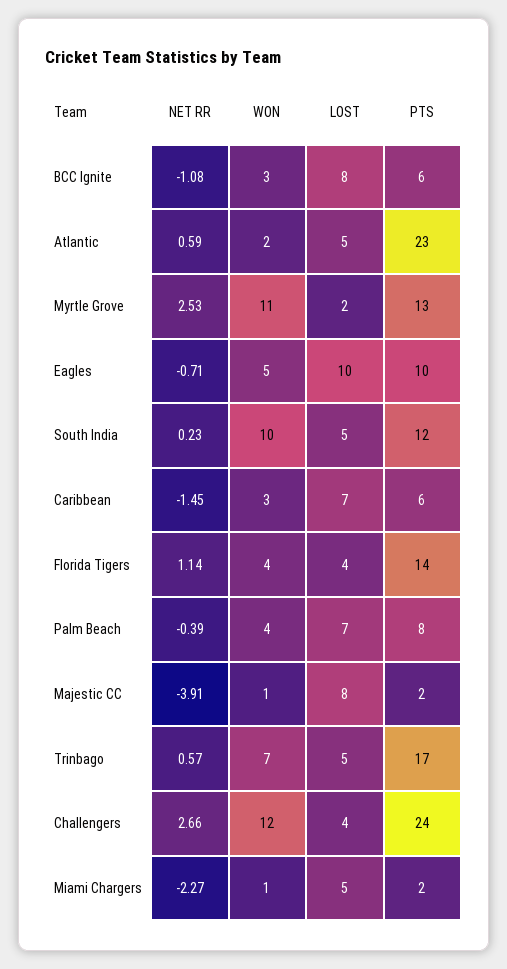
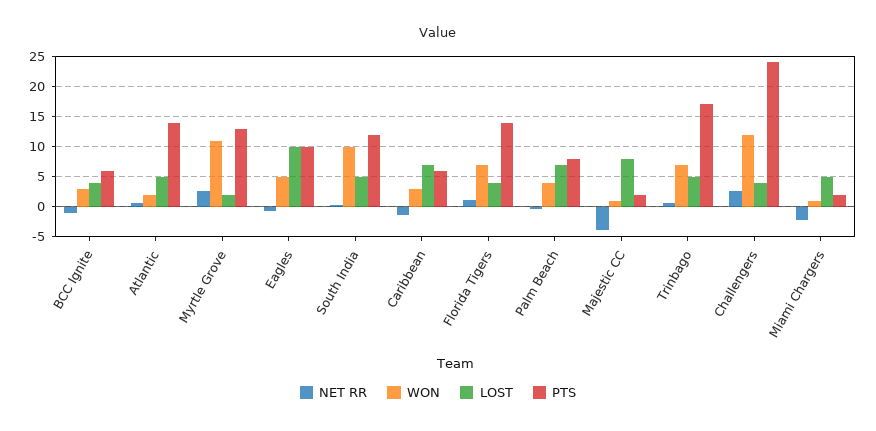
  {
    "NET RR": {
      "BCC Ignite": -1.08,
      "Atlantic": 0.59,
      "Myrtle Grove": 2.53,
      "Eagles": -0.71,
      "South India": 0.23,
      "Caribbean": -1.45,
      "Florida Tigers": 1.14,
      "Palm Beach": -0.39,
      "Majestic CC": -3.91,
      "Trinbago": 0.57,
      "Challengers": 2.66,
      "Miami Chargers": -2.27
    },
    "WON": {
      "BCC Ignite": 3,
      "Atlantic": 2,
      "Myrtle Grove": 11,
      "Eagles": 5,
      "South India": 10,
      "Caribbean": 3,
-     "Florida Tigers": 4,
+     "Florida Tigers": 7,
      "Palm Beach": 4,
      "Majestic CC": 1,
      "Trinbago": 7,
      "Challengers": 12,
      "Miami Chargers": 1
    },
    "LOST": {
-     "BCC Ignite": 8,
+     "BCC Ignite": 4,
      "Atlantic": 5,
      "Myrtle Grove": 2,
      "Eagles": 10,
      "South India": 5,
      "Caribbean": 7,
      "Florida Tigers": 4,
      "Palm Beach": 7,
      "Majestic CC": 8,
      "Trinbago": 5,
      "Challengers": 4,
      "Miami Chargers": 5
    },
    "PTS": {
      "BCC Ignite": 6,
-     "Atlantic": 23,
+     "Atlantic": 14,
      "Myrtle Grove": 13,
      "Eagles": 10,
      "South India": 12,
      "Caribbean": 6,
      "Florida Tigers": 14,
      "Palm Beach": 8,
      "Majestic CC": 2,
      "Trinbago": 17,
      "Challengers": 24,
      "Miami Chargers": 2
    }
  }

